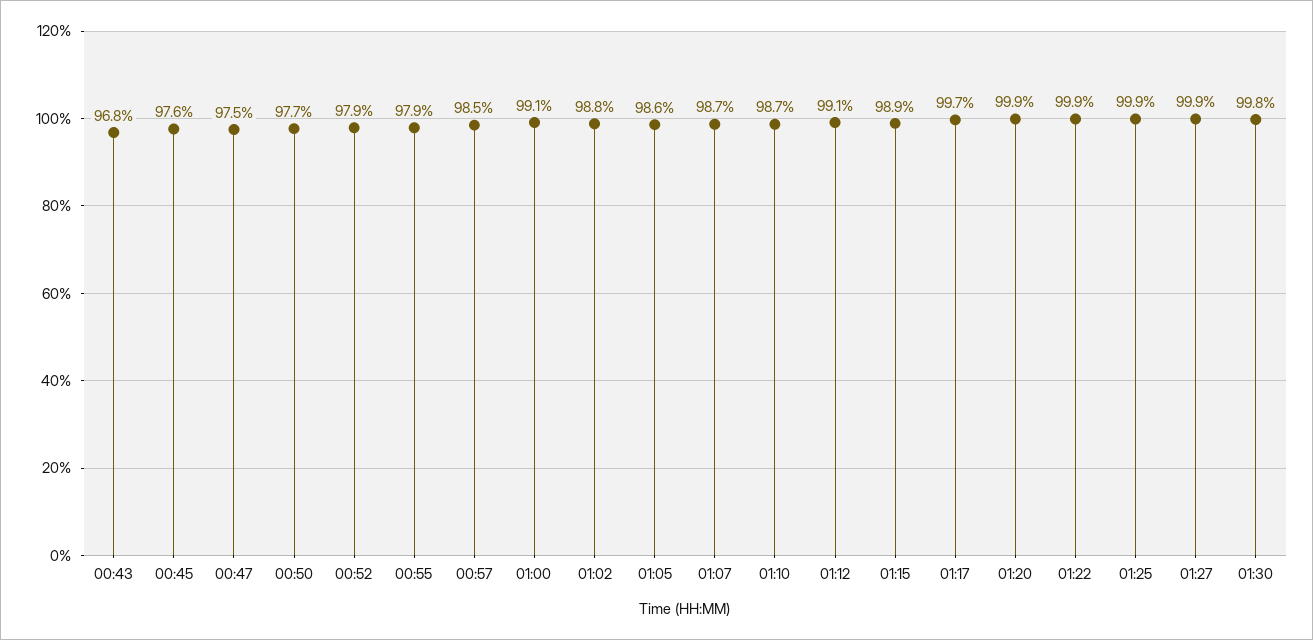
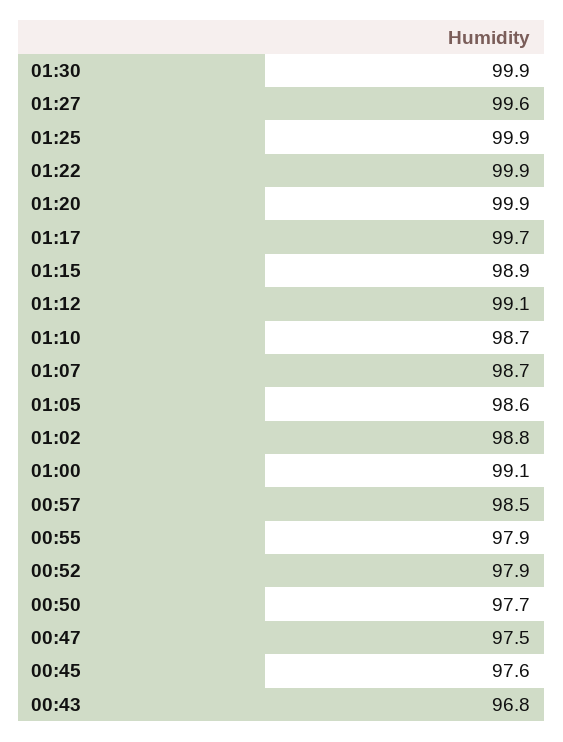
  {
    "00:43": 96.8,
    "00:45": 97.6,
    "00:47": 97.5,
    "00:50": 97.7,
    "00:52": 97.9,
    "00:55": 97.9,
    "00:57": 98.5,
    "01:00": 99.1,
    "01:02": 98.8,
    "01:05": 98.6,
    "01:07": 98.7,
    "01:10": 98.7,
    "01:12": 99.1,
    "01:15": 98.9,
    "01:17": 99.7,
    "01:20": 99.9,
    "01:22": 99.9,
    "01:25": 99.9,
-   "01:27": 99.9,
+   "01:27": 99.6,
-   "01:30": 99.8
+   "01:30": 99.9
  }

